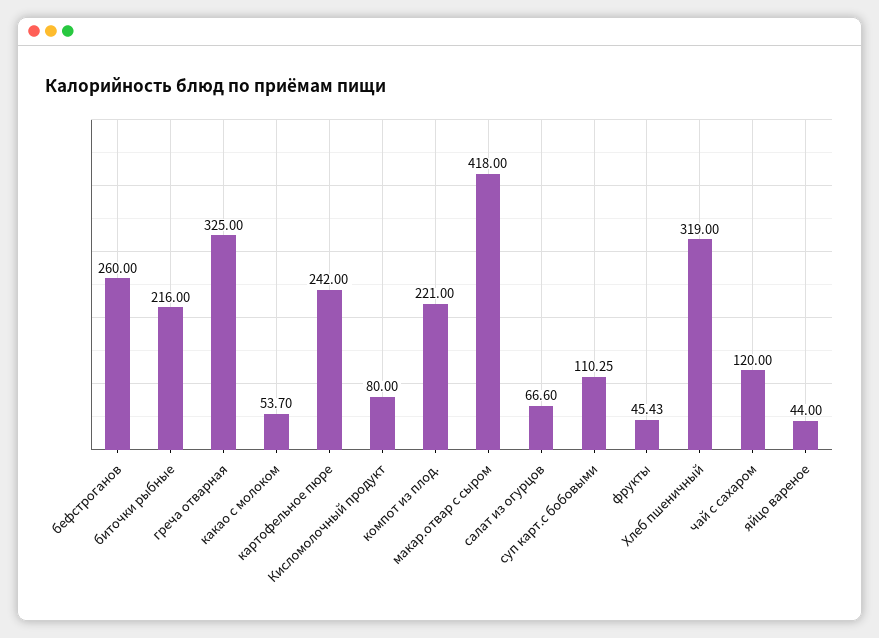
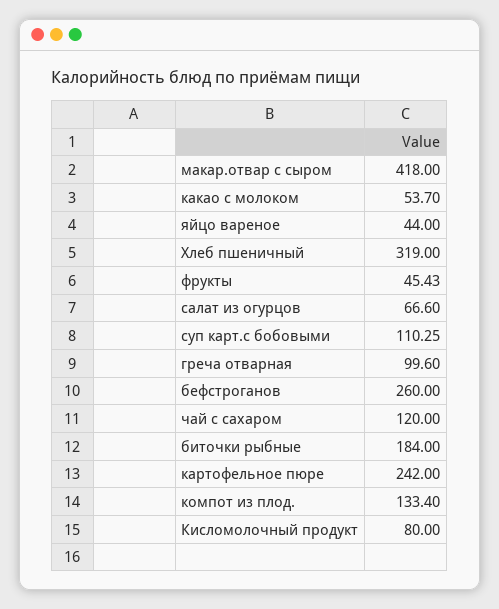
  {
    "бефстроганов": 260,
-   "биточки рыбные": 216,
+   "биточки рыбные": 184,
-   "греча отварная": 325,
+   "греча отварная": 99.6,
    "какао с молоком": 53.7,
    "картофельное пюре": 242,
    "Кисломолочный продукт": 80,
-   "компот из плод.": 221,
+   "компот из плод.": 133.4,
    "макар.отвар с сыром": 418,
    "салат из огурцов": 66.6,
    "суп карт.с бобовыми": 110.25,
    "фрукты": 45.43,
    "Хлеб пшеничный": 319,
    "чай с сахаром": 120,
    "яйцо вареное": 44
  }

